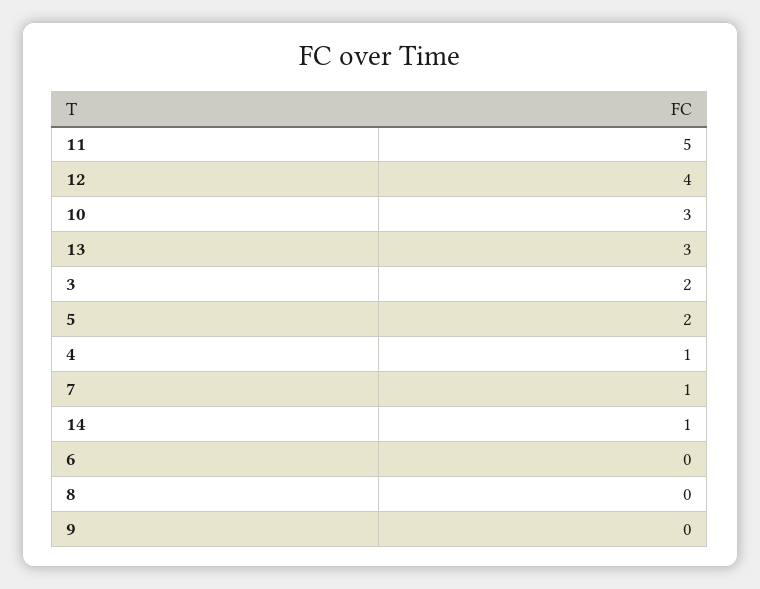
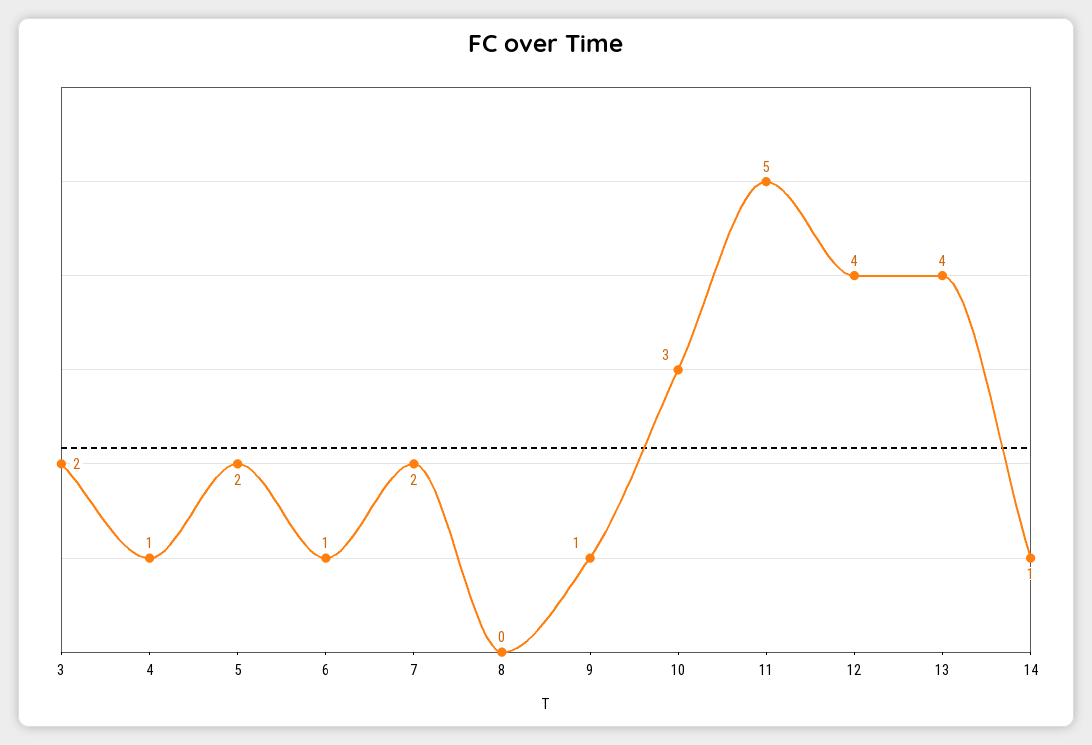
  {
    "11": 5,
    "12": 4,
    "10": 3,
-   "13": 3,
+   "13": 4,
    "3": 2,
    "5": 2,
    "4": 1,
-   "7": 1,
+   "7": 2,
    "14": 1,
-   "6": 0,
+   "6": 1,
    "8": 0,
-   "9": 0
+   "9": 1
  }

